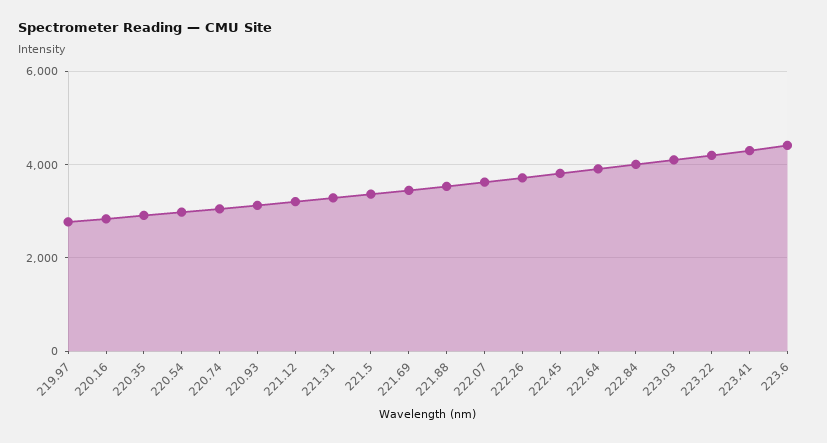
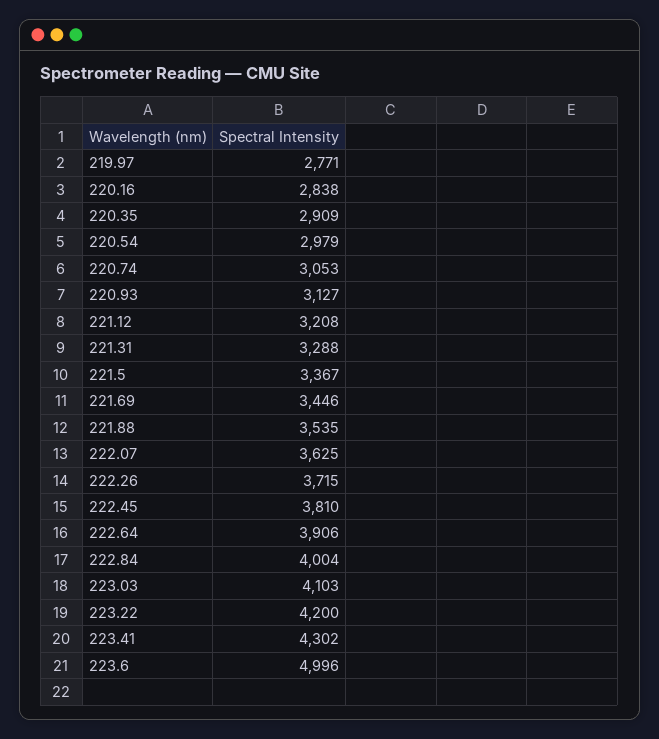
  {
    "219.97": 2771,
    "220.16": 2838,
    "220.35": 2909,
    "220.54": 2979,
    "220.74": 3053,
    "220.93": 3127,
    "221.12": 3208,
    "221.31": 3288,
    "221.5": 3367,
    "221.69": 3446,
    "221.88": 3535,
    "222.07": 3625,
    "222.26": 3715,
    "222.45": 3810,
    "222.64": 3906,
    "222.84": 4004,
    "223.03": 4103,
    "223.22": 4200,
    "223.41": 4302,
-   "223.6": 4400
+   "223.6": 4996
  }

